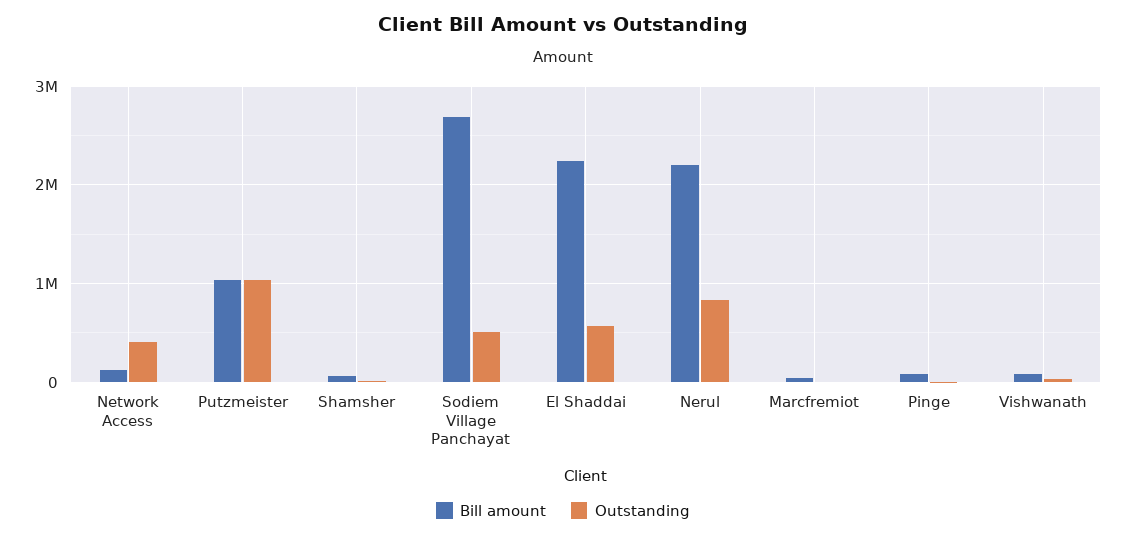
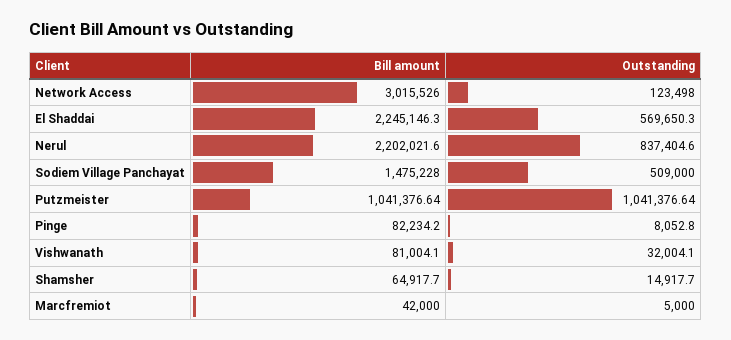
  {
    "Bill amount": {
-     "Network Access": 100000,
+     "Network Access": 3015526,
      "Putzmeister": 1041376.64,
      "Shamsher": 64917.7,
-     "Sodiem Village Panchayat": 2700000,
+     "Sodiem Village Panchayat": 1475228,
      "El Shaddai": 2245146.3,
      "Nerul": 2202021.6,
      "Marcfremiot": 42000,
      "Pinge": 82234.2,
      "Vishwanath": 81004.1
    },
    "Outstanding": {
-     "Network Access": 400000,
+     "Network Access": 123498,
      "Putzmeister": 1041376.64,
      "Shamsher": 14917.7,
      "Sodiem Village Panchayat": 509000,
      "El Shaddai": 569650.3,
      "Nerul": 837404.6,
      "Marcfremiot": 5000,
      "Pinge": 8052.8,
      "Vishwanath": 32004.1
    }
  }

